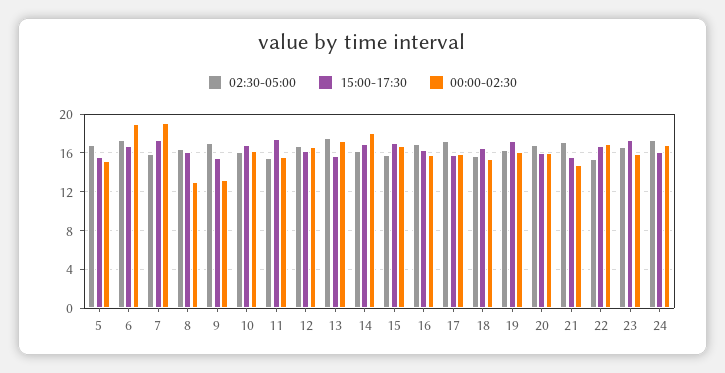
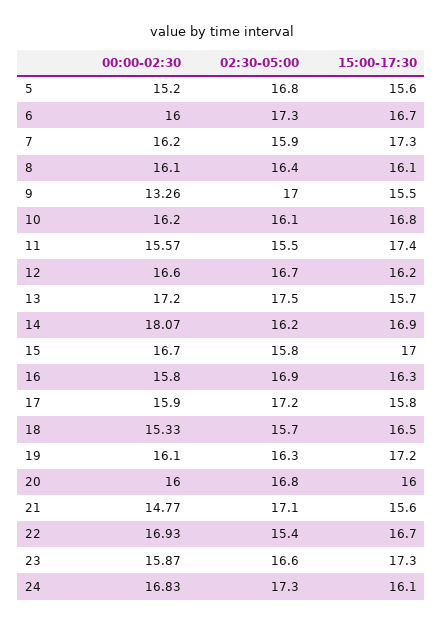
  {
    "02:30-05:00": {
      "5": 16.8,
      "6": 17.3,
      "7": 15.9,
      "8": 16.4,
      "9": 17,
      "10": 16.1,
      "11": 15.5,
      "12": 16.7,
      "13": 17.5,
      "14": 16.2,
      "15": 15.8,
      "16": 16.9,
      "17": 17.2,
      "18": 15.7,
      "19": 16.3,
      "20": 16.8,
      "21": 17.1,
      "22": 15.4,
      "23": 16.6,
      "24": 17.3
    },
    "15:00-17:30": {
      "5": 15.6,
      "6": 16.7,
      "7": 17.3,
      "8": 16.1,
      "9": 15.5,
      "10": 16.8,
      "11": 17.4,
      "12": 16.2,
      "13": 15.7,
      "14": 16.9,
      "15": 17,
      "16": 16.3,
      "17": 15.8,
      "18": 16.5,
      "19": 17.2,
      "20": 16,
      "21": 15.6,
      "22": 16.7,
      "23": 17.3,
      "24": 16.1
    },
    "00:00-02:30": {
      "5": 15.2,
-     "6": 19,
+     "6": 16,
-     "7": 19,
+     "7": 16.2,
-     "8": 13,
+     "8": 16.1,
      "9": 13.26,
      "10": 16.2,
      "11": 15.57,
      "12": 16.6,
      "13": 17.2,
      "14": 18.07,
      "15": 16.7,
      "16": 15.8,
      "17": 15.9,
      "18": 15.33,
      "19": 16.1,
      "20": 16,
      "21": 14.77,
      "22": 16.93,
      "23": 15.87,
      "24": 16.83
    }
  }

